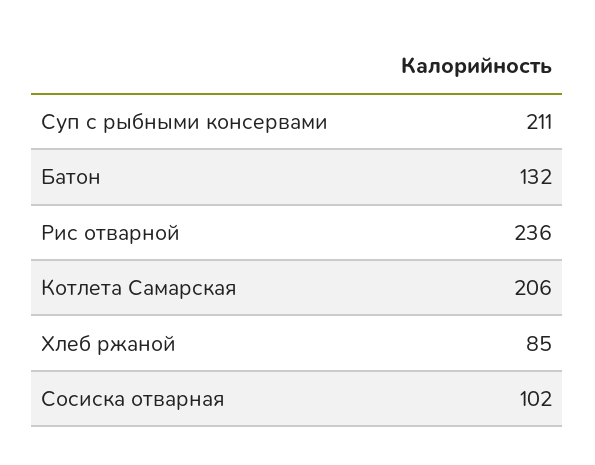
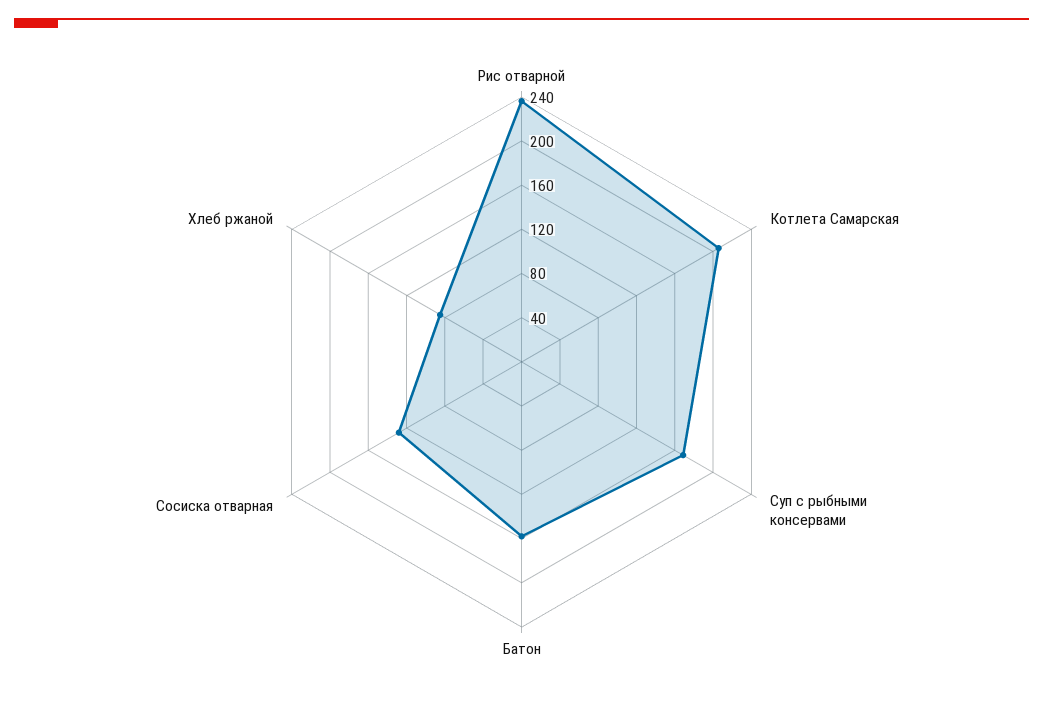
  {
-   "Суп с рыбными консервами": 211,
+   "Суп с рыбными консервами": 170,
-   "Батон": 132,
+   "Батон": 160,
    "Рис отварной": 236,
    "Котлета Самарская": 206,
    "Хлеб ржаной": 85,
-   "Сосиска отварная": 102
+   "Сосиска отварная": 130
  }

